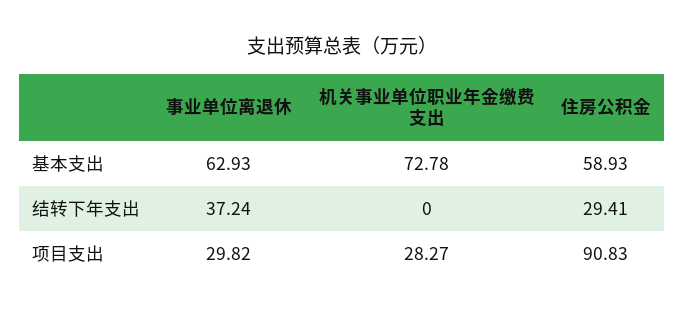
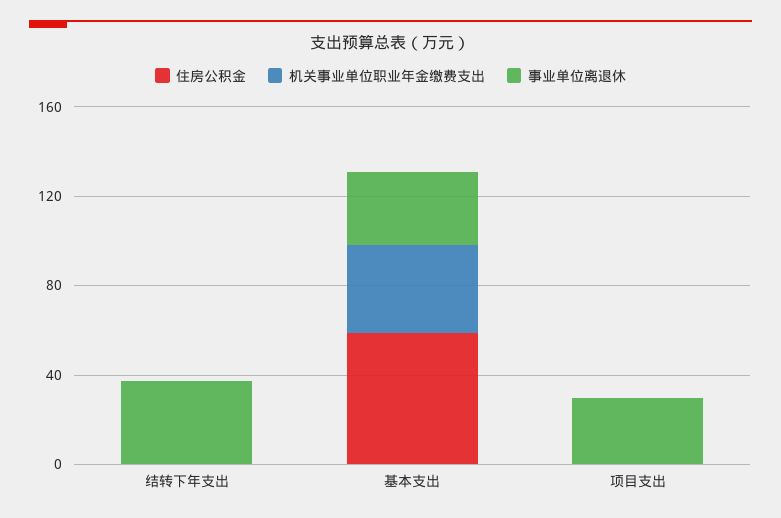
  {
    "事业单位离退休": {
-     "基本支出": 62.93,
+     "基本支出": 30,
      "结转下年支出": 37.24,
      "项目支出": 29.82
    },
    "机关事业单位职业年金缴费支出": {
-     "基本支出": 72.78,
+     "基本支出": 40,
      "结转下年支出": 0,
-     "项目支出": 28.27
+     "项目支出": 0
    },
    "住房公积金": {
      "基本支出": 58.93,
-     "结转下年支出": 29.41,
+     "结转下年支出": 0,
-     "项目支出": 90.83
+     "项目支出": 0
    }
  }

